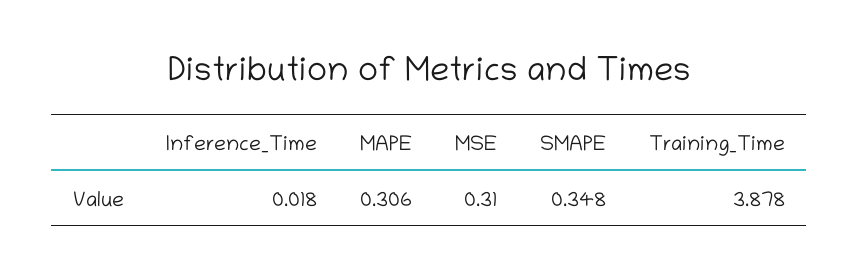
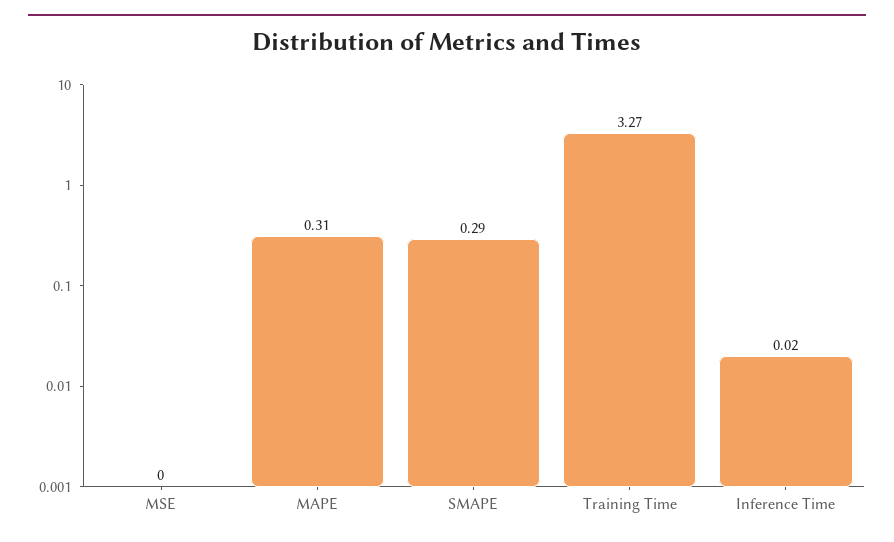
  {
    "Inference_Time": 0.018,
    "MAPE": 0.306,
-   "MSE": 0.31,
+   "MSE": 0,
-   "SMAPE": 0.348,
+   "SMAPE": 0.29,
-   "Training_Time": 3.878
+   "Training_Time": 3.27
  }

